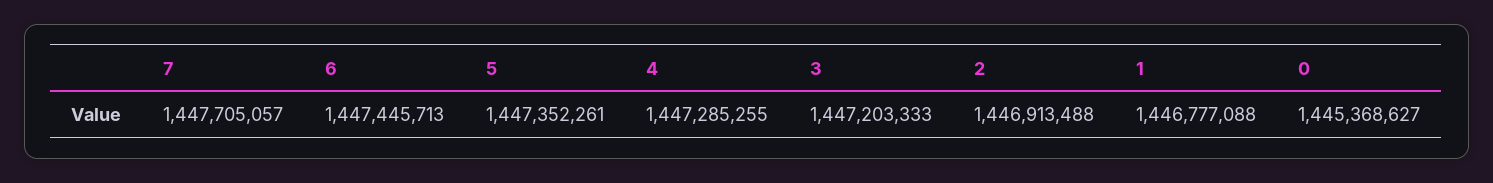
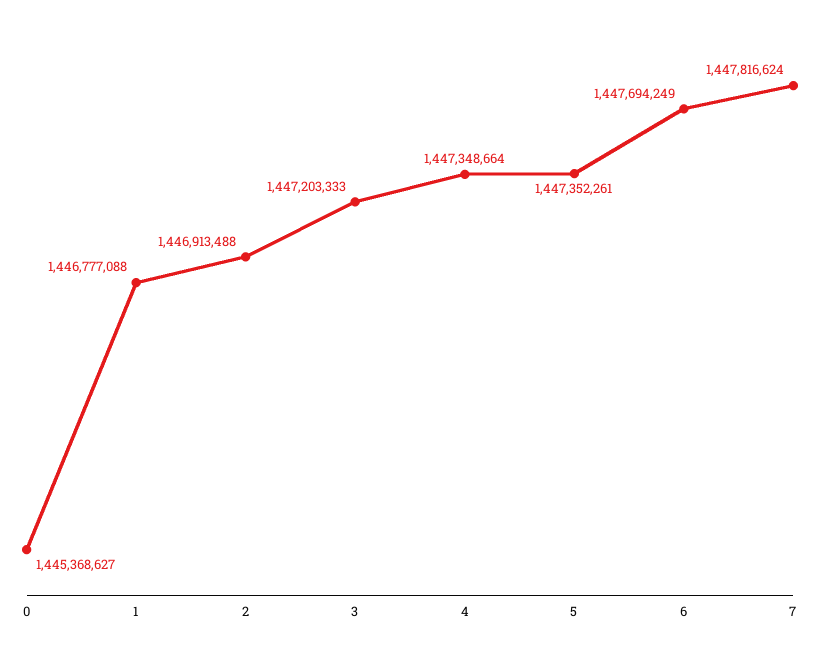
  {
-   "7": 1447705057,
+   "7": 1447816624,
-   "6": 1447445713,
+   "6": 1447694249,
    "5": 1447352261,
-   "4": 1447285255,
+   "4": 1447348664,
    "3": 1447203333,
    "2": 1446913488,
    "1": 1446777088,
    "0": 1445368627
  }

